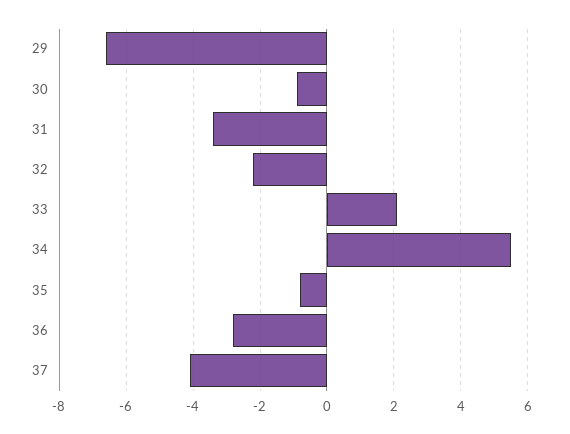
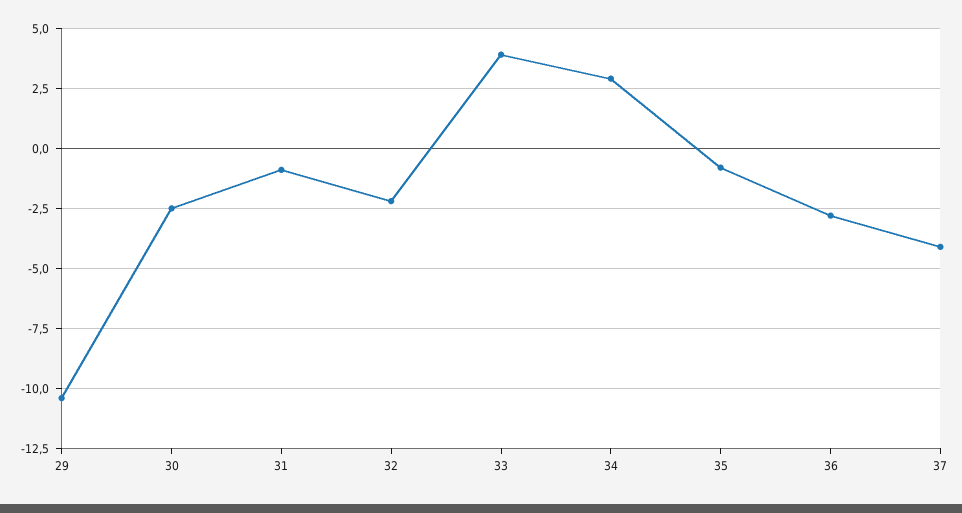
  {
-   "29": -6.5,
+   "29": -10.5,
-   "30": -1,
+   "30": -2.5,
-   "31": -3.5,
+   "31": -1,
    "32": -2,
-   "33": 2,
+   "33": 4,
-   "34": 5.5,
+   "34": 3,
    "35": -1,
    "36": -3,
    "37": -4
  }

